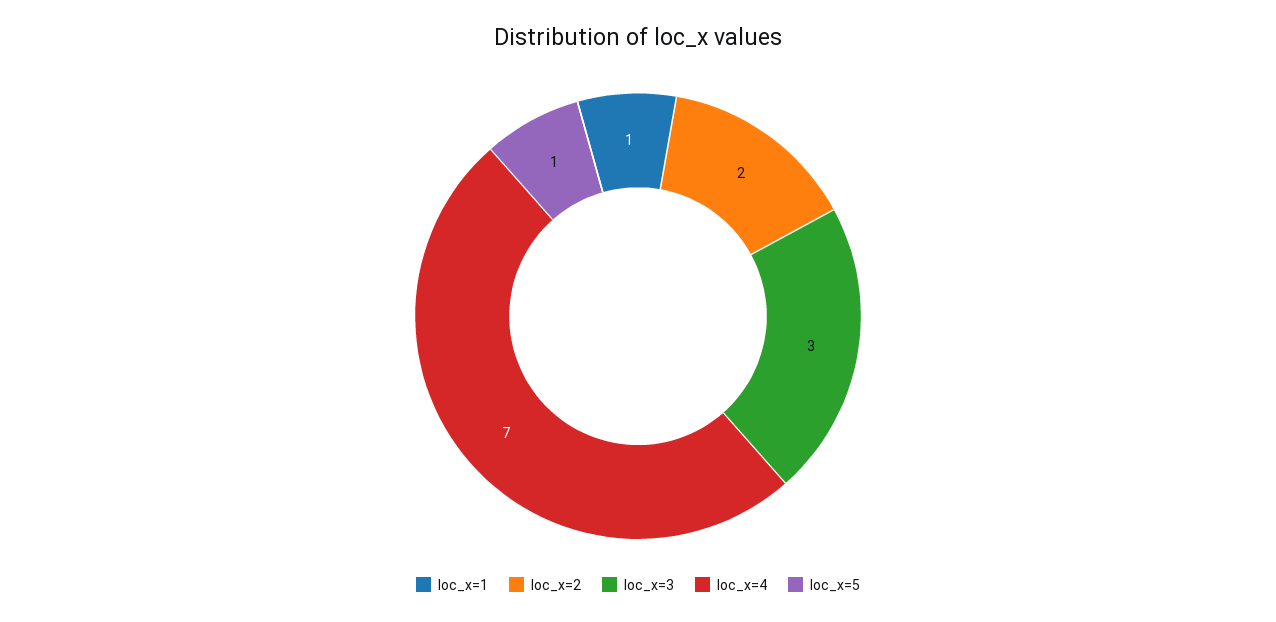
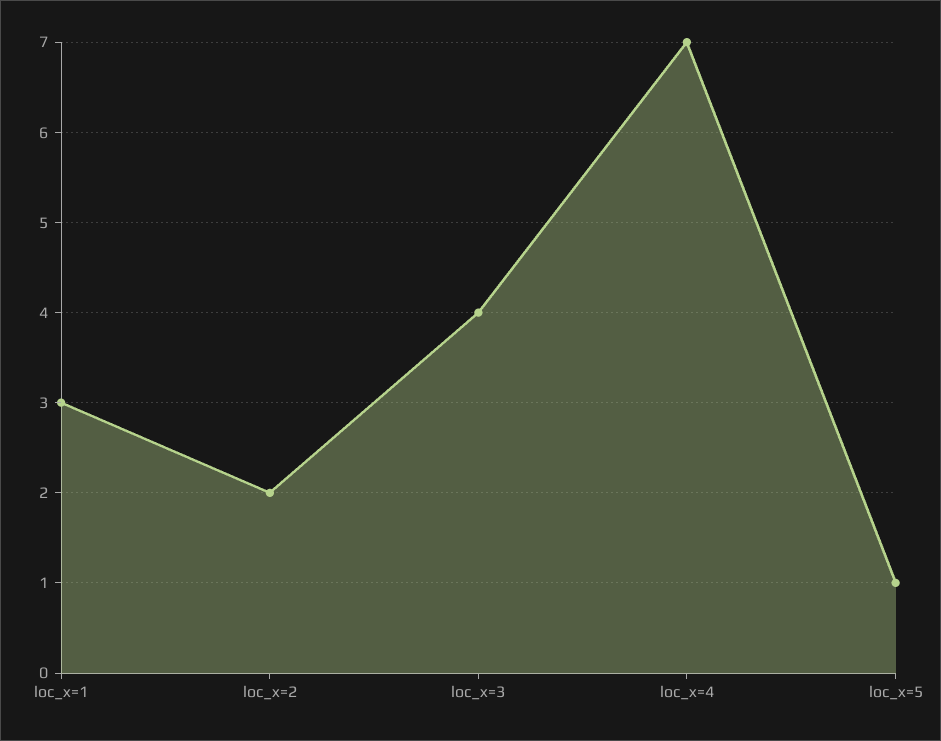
  {
-   "loc_x=1": 1,
+   "loc_x=1": 3,
    "loc_x=2": 2,
-   "loc_x=3": 3,
+   "loc_x=3": 4,
    "loc_x=4": 7,
    "loc_x=5": 1
  }

